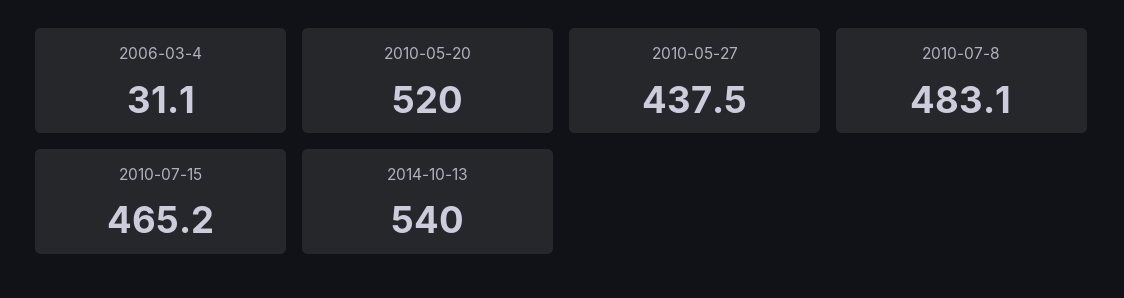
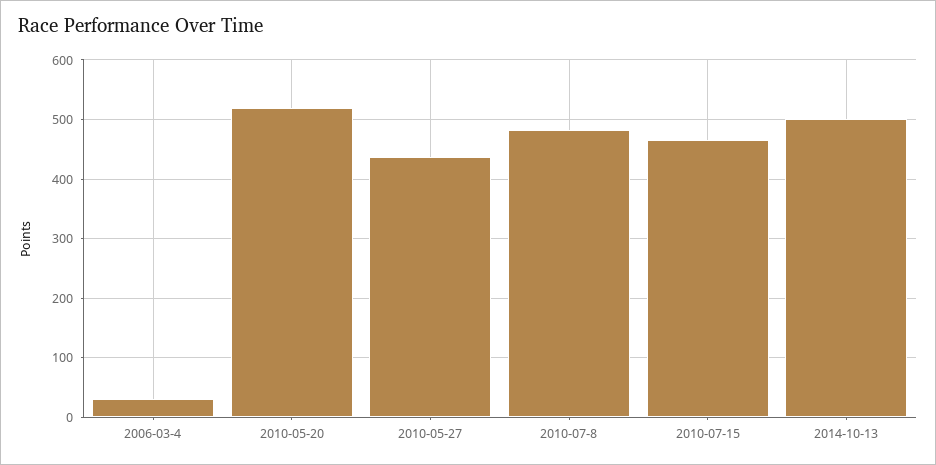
  {
    "2006-03-4": 31.1,
    "2010-05-20": 520,
    "2010-05-27": 437.5,
    "2010-07-8": 483.1,
    "2010-07-15": 465.2,
-   "2014-10-13": 540
+   "2014-10-13": 500
  }

